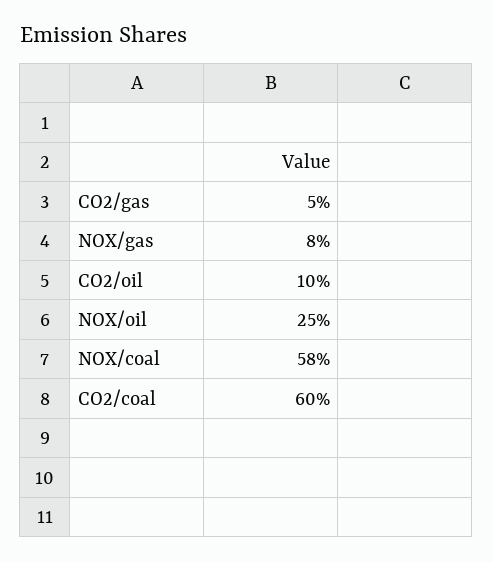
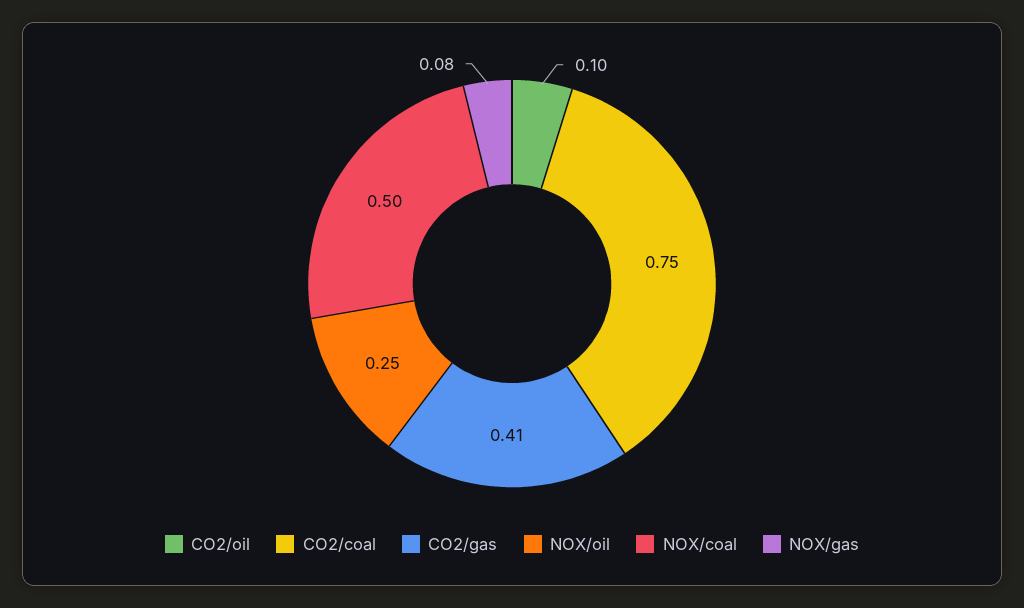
  {
-   "CO2/gas": 0.05,
+   "CO2/gas": 0.41,
    "NOX/gas": 0.08,
    "CO2/oil": 0.1,
    "NOX/oil": 0.25,
-   "NOX/coal": 0.58,
+   "NOX/coal": 0.5,
-   "CO2/coal": 0.6
+   "CO2/coal": 0.75
  }

